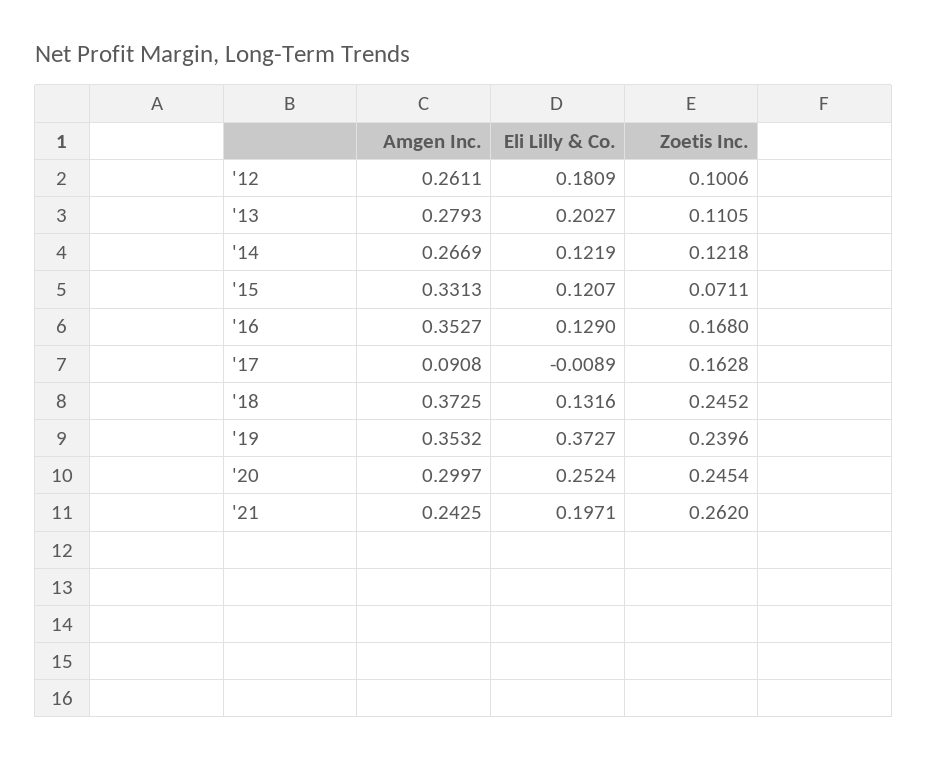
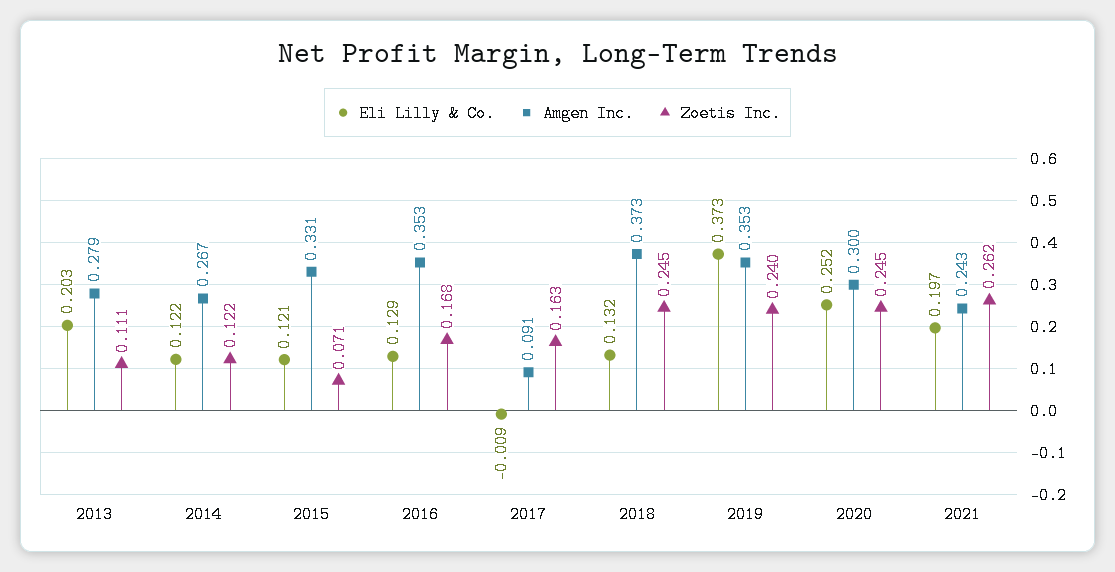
  {
    "Amgen Inc.": {
-     "'12": 0.2611,
      "'13": 0.2793,
      "'14": 0.2669,
      "'15": 0.3313,
      "'16": 0.3527,
      "'17": 0.0908,
      "'18": 0.3725,
      "'19": 0.3532,
      "'20": 0.2997,
      "'21": 0.2425
    },
    "Eli Lilly & Co.": {
-     "'12": 0.1809,
      "'13": 0.2027,
      "'14": 0.1219,
      "'15": 0.1207,
      "'16": 0.129,
      "'17": -0.0089,
      "'18": 0.1316,
      "'19": 0.3727,
      "'20": 0.2524,
      "'21": 0.1971
    },
    "Zoetis Inc.": {
-     "'12": 0.1006,
      "'13": 0.1105,
      "'14": 0.1218,
      "'15": 0.0711,
      "'16": 0.168,
      "'17": 0.1628,
      "'18": 0.2452,
      "'19": 0.2396,
      "'20": 0.2454,
      "'21": 0.262
    }
  }

